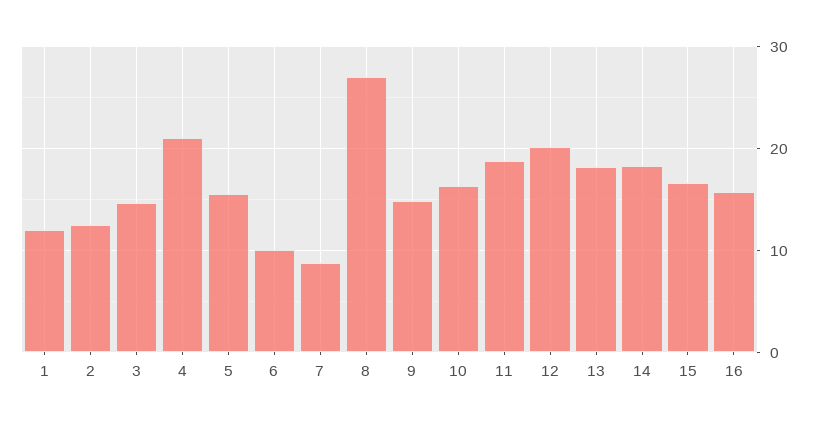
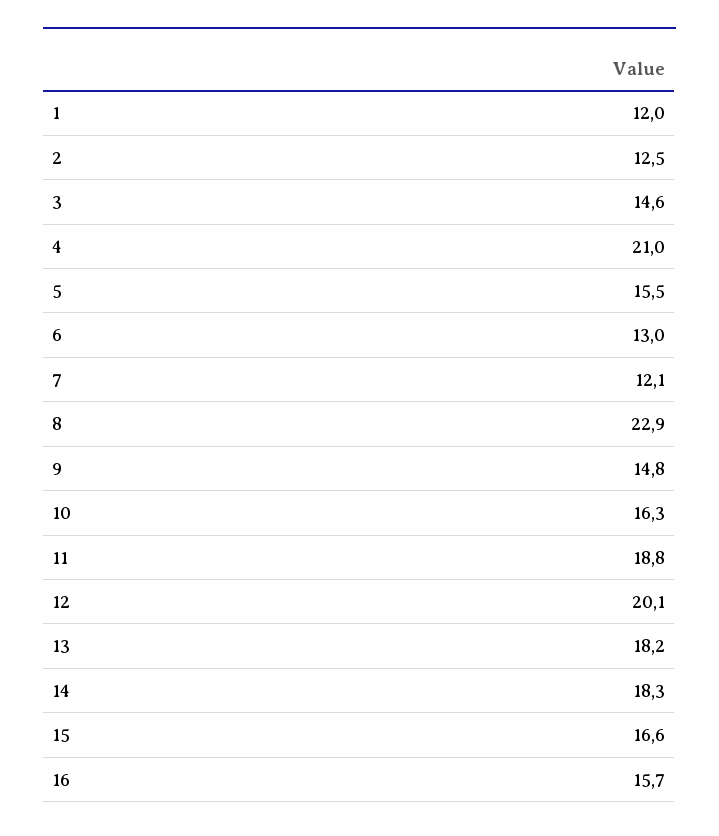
  {
    "1": 12,
    "2": 12.5,
    "3": 14.6,
    "4": 21,
    "5": 15.5,
-   "6": 10,
+   "6": 13,
-   "7": 9,
+   "7": 12.1,
-   "8": 27,
+   "8": 22.9,
    "9": 14.8,
    "10": 16.3,
    "11": 18.8,
    "12": 20.1,
    "13": 18.2,
    "14": 18.3,
    "15": 16.6,
    "16": 15.7
  }

